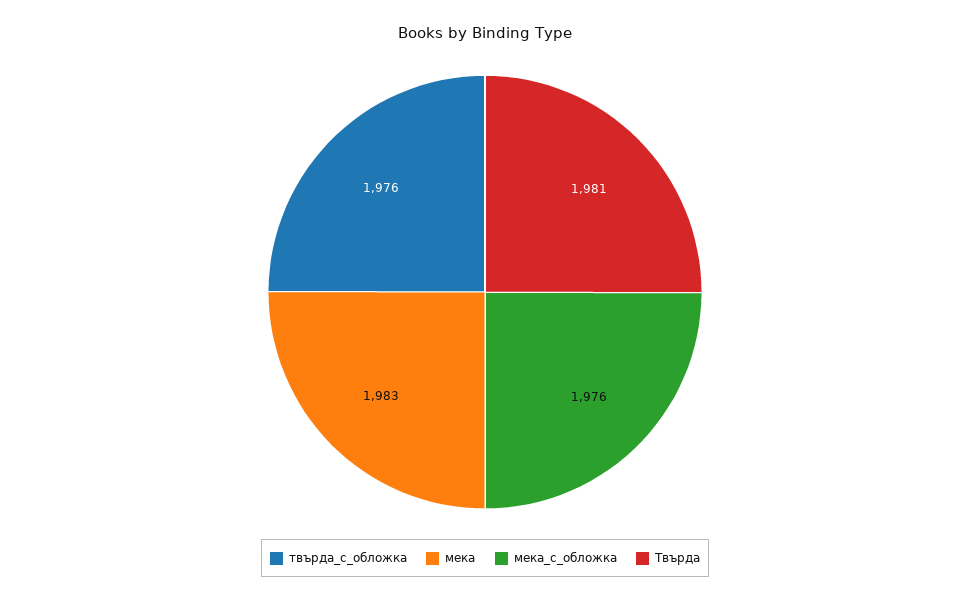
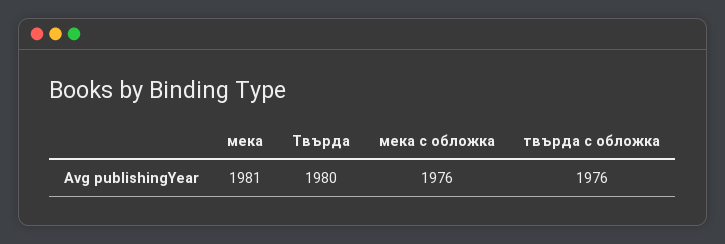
  {
    "твърда_с_обложка": 1976,
-   "мека": 1983,
+   "мека": 1981,
    "мека_с_обложка": 1976,
-   "Твърда": 1981
+   "Твърда": 1980
  }

